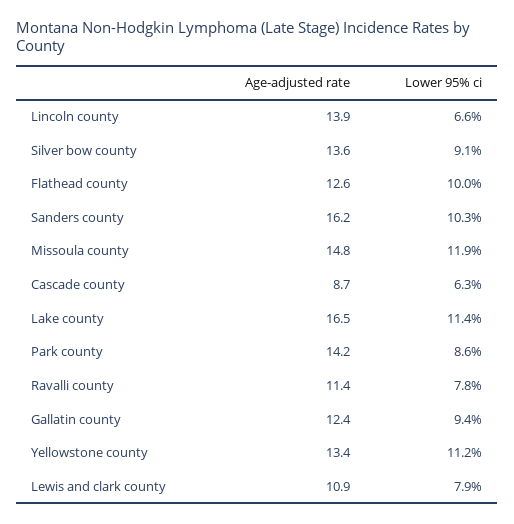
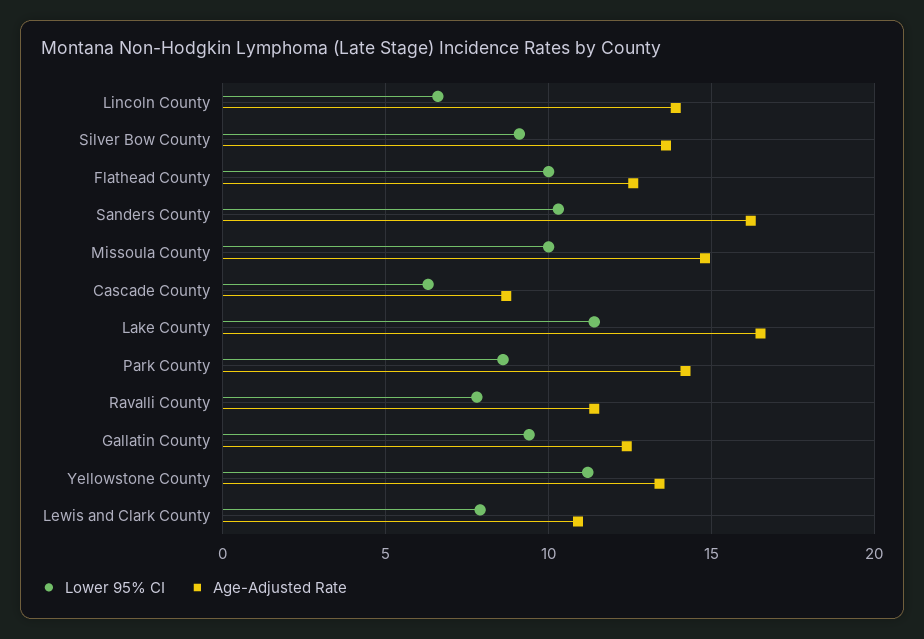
  {
    "Age-adjusted rate": {
      "Lincoln county": 13.9,
      "Silver bow county": 13.6,
      "Flathead county": 12.6,
      "Sanders county": 16.2,
      "Missoula county": 14.8,
      "Cascade county": 8.7,
      "Lake county": 16.5,
      "Park county": 14.2,
      "Ravalli county": 11.4,
      "Gallatin county": 12.4,
      "Yellowstone county": 13.4,
      "Lewis and clark county": 10.9
    },
    "Lower 95% ci": {
      "Lincoln county": 6.6,
      "Silver bow county": 9.1,
      "Flathead county": 10,
      "Sanders county": 10.3,
-     "Missoula county": 11.9,
+     "Missoula county": 10,
      "Cascade county": 6.3,
      "Lake county": 11.4,
      "Park county": 8.6,
      "Ravalli county": 7.8,
      "Gallatin county": 9.4,
      "Yellowstone county": 11.2,
      "Lewis and clark county": 7.9
    }
  }

